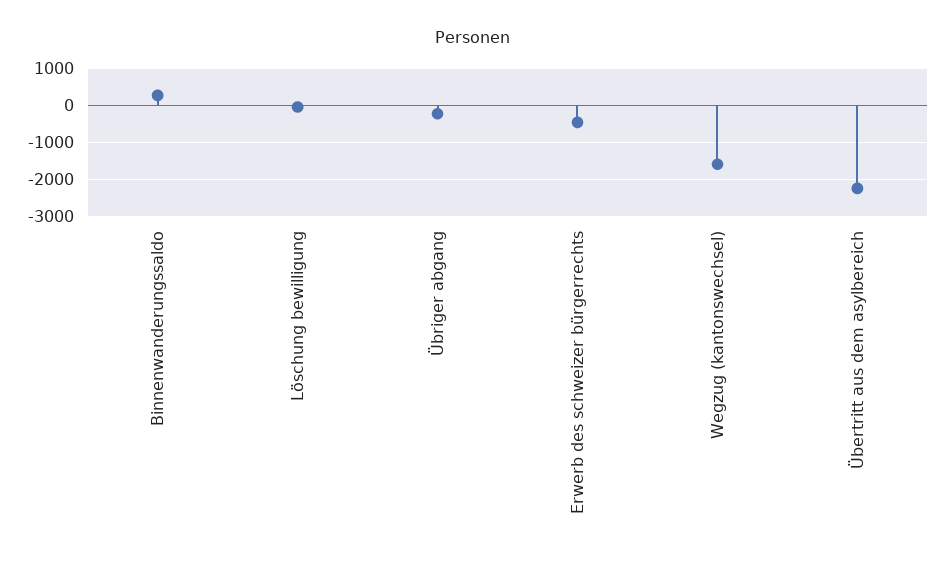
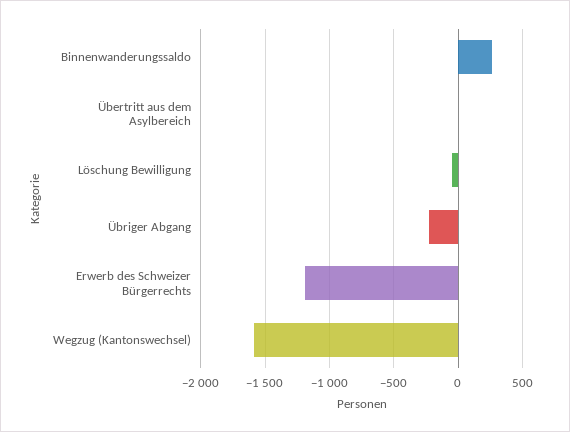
  {
    "Binnenwanderungssaldo": 250,
    "Löschung bewilligung": -50,
    "Übriger abgang": -250,
-   "Erwerb des schweizer bürgerrechts": -400,
+   "Erwerb des schweizer bürgerrechts": -1200,
    "Wegzug (kantonswechsel)": -1600,
-   "Übertritt aus dem asylbereich": -2200
+   "Übertritt aus dem asylbereich": 0
  }

